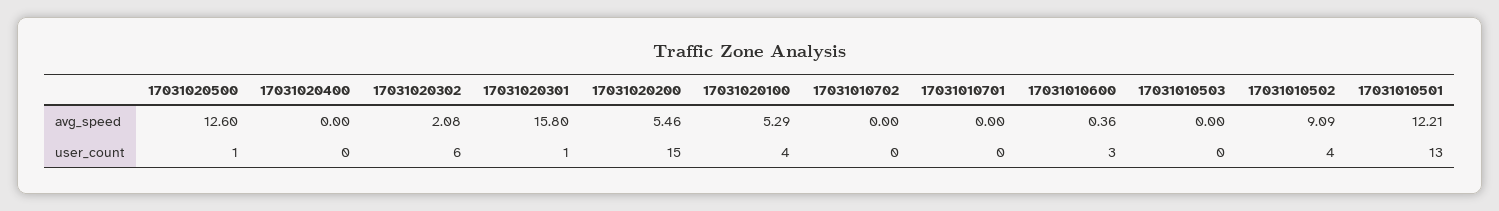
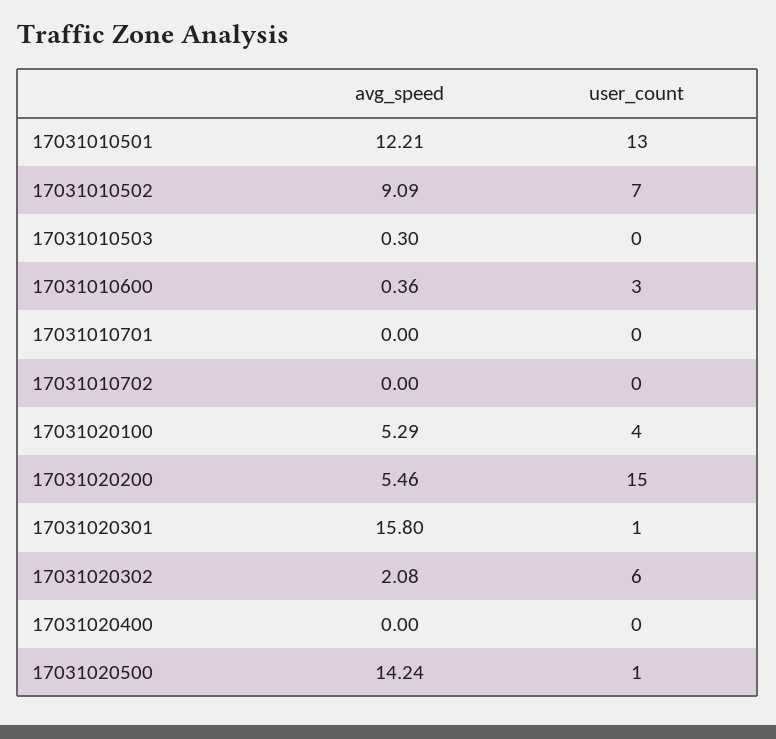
  {
    "17031020500": {
-     "avg_speed": 12.6,
+     "avg_speed": 14.24,
      "user_count": 1
    },
    "17031020400": {
      "avg_speed": 0,
      "user_count": 0
    },
    "17031020302": {
      "avg_speed": 2.08,
      "user_count": 6
    },
    "17031020301": {
      "avg_speed": 15.8,
      "user_count": 1
    },
    "17031020200": {
      "avg_speed": 5.46,
      "user_count": 15
    },
    "17031020100": {
      "avg_speed": 5.29,
      "user_count": 4
    },
    "17031010702": {
      "avg_speed": 0,
      "user_count": 0
    },
    "17031010701": {
      "avg_speed": 0,
      "user_count": 0
    },
    "17031010600": {
      "avg_speed": 0.36,
      "user_count": 3
    },
    "17031010503": {
-     "avg_speed": 0,
+     "avg_speed": 0.3,
      "user_count": 0
    },
    "17031010502": {
      "avg_speed": 9.09,
-     "user_count": 4
+     "user_count": 7
    },
    "17031010501": {
      "avg_speed": 12.21,
      "user_count": 13
    }
  }

